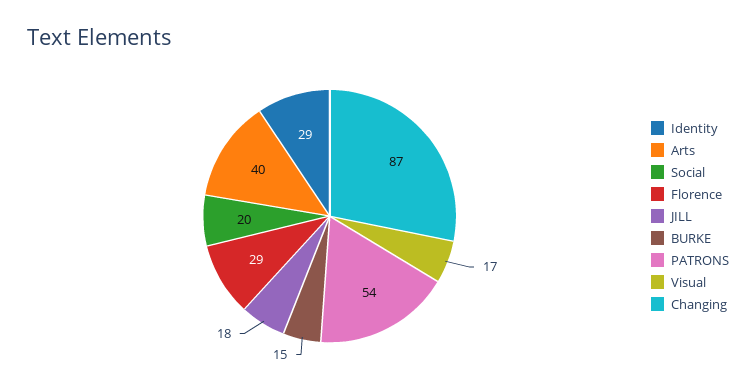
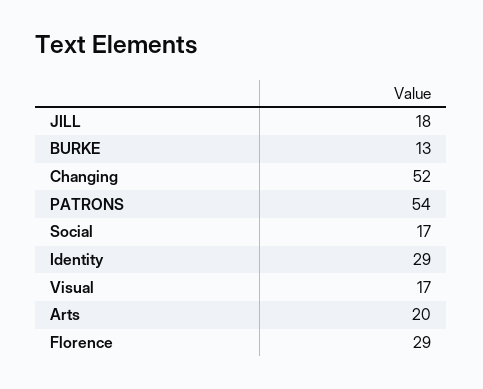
  {
    "Identity": 29,
-   "Arts": 40,
+   "Arts": 20,
-   "Social": 20,
+   "Social": 17,
    "Florence": 29,
    "JILL": 18,
-   "BURKE": 15,
+   "BURKE": 13,
    "PATRONS": 54,
    "Visual": 17,
-   "Changing": 87
+   "Changing": 52
  }

